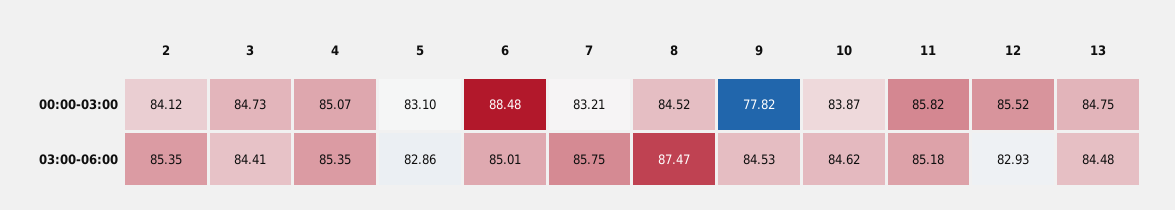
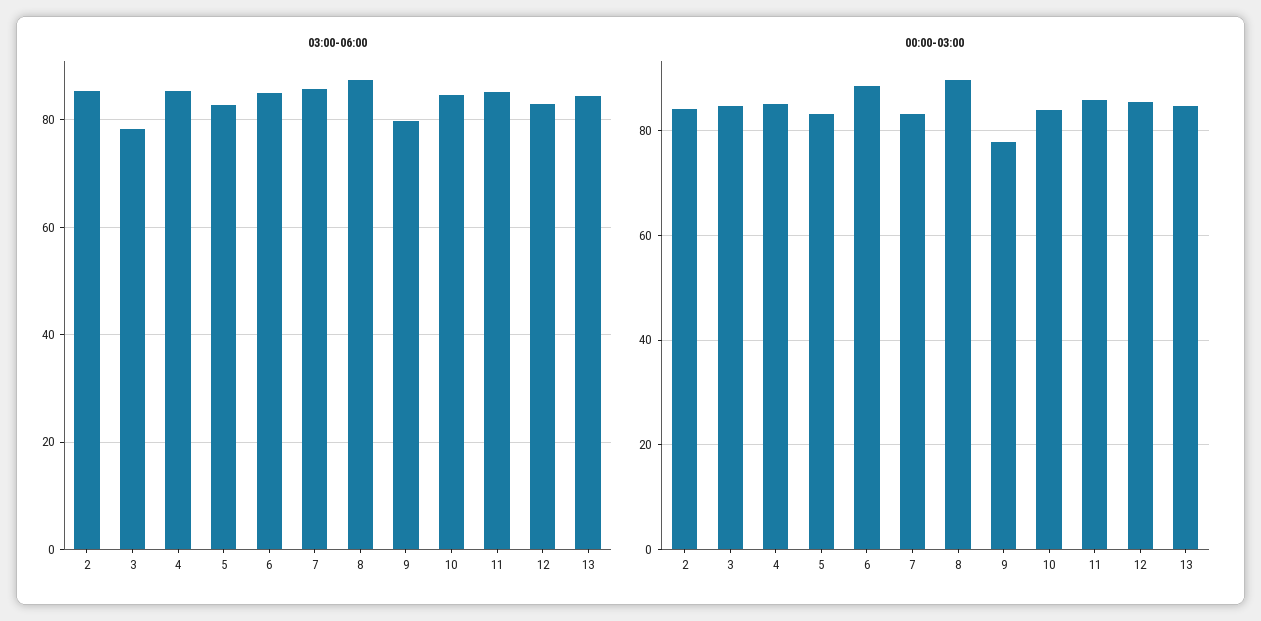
  {
    "00:00-03:00": {
      "2": 84.12,
      "3": 84.73,
      "4": 85.07,
      "5": 83.1,
      "6": 88.48,
      "7": 83.21,
-     "8": 84.52,
+     "8": 90,
      "9": 77.82,
      "10": 83.87,
      "11": 85.82,
      "12": 85.52,
      "13": 84.75
    },
    "03:00-06:00": {
      "2": 85.35,
-     "3": 84.41,
+     "3": 78,
      "4": 85.35,
      "5": 82.86,
      "6": 85.01,
      "7": 85.75,
      "8": 87.47,
-     "9": 84.53,
+     "9": 80,
      "10": 84.62,
      "11": 85.18,
      "12": 82.93,
      "13": 84.48
    }
  }

